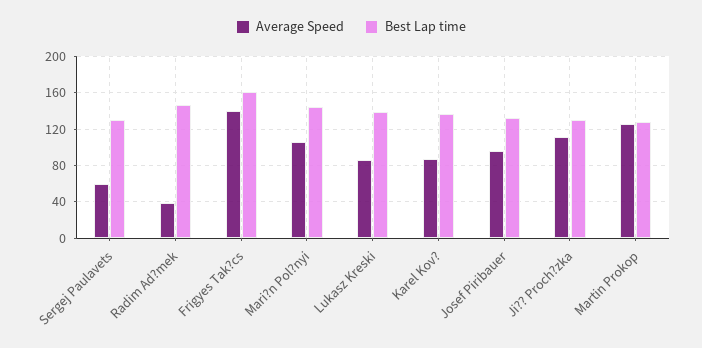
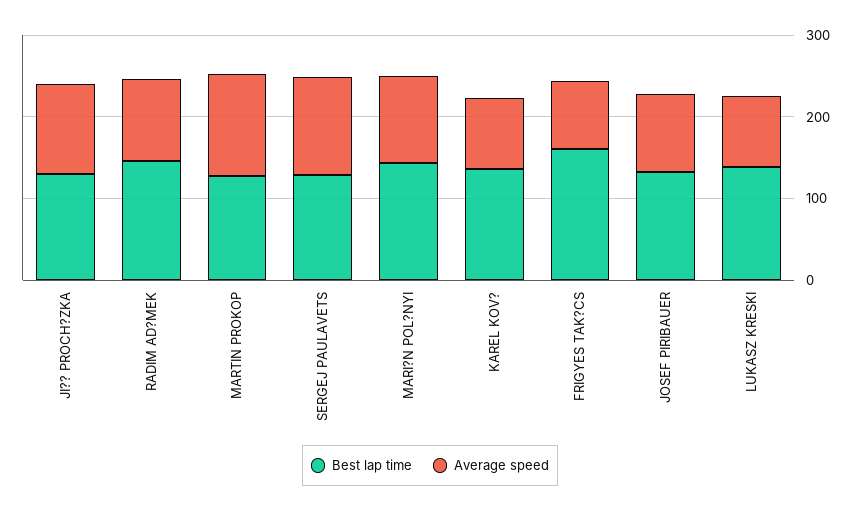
  {
    "Average Speed": {
-     "Sergej Paulavets": 60,
+     "Sergej Paulavets": 120,
-     "Radim Ad?mek": 40,
+     "Radim Ad?mek": 100,
-     "Frigyes Tak?cs": 140,
+     "Frigyes Tak?cs": 80,
      "Mari?n Pol?nyi": 110,
      "Lukasz Kreski": 90,
      "Karel Kov?": 90,
      "Josef Piribauer": 100,
      "Ji?? Proch?zka": 110,
      "Martin Prokop": 130
    },
    "Best Lap time": {
      "Sergej Paulavets": 130,
      "Radim Ad?mek": 150,
      "Frigyes Tak?cs": 160,
      "Mari?n Pol?nyi": 140,
      "Lukasz Kreski": 140,
      "Karel Kov?": 140,
      "Josef Piribauer": 130,
      "Ji?? Proch?zka": 130,
      "Martin Prokop": 130
    }
  }

